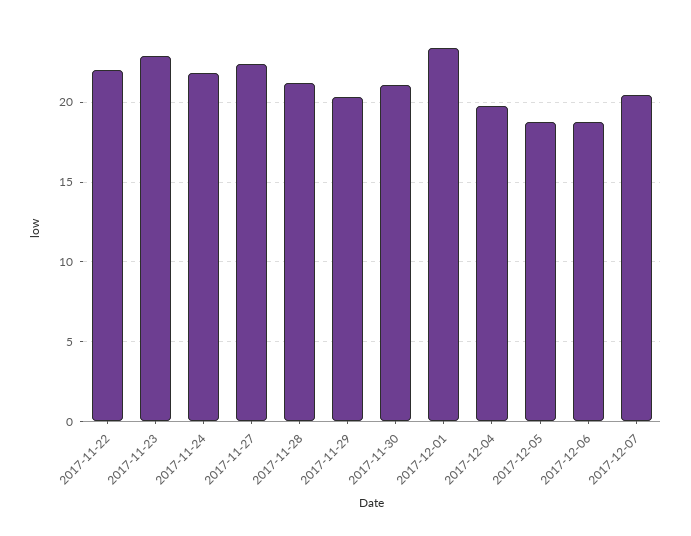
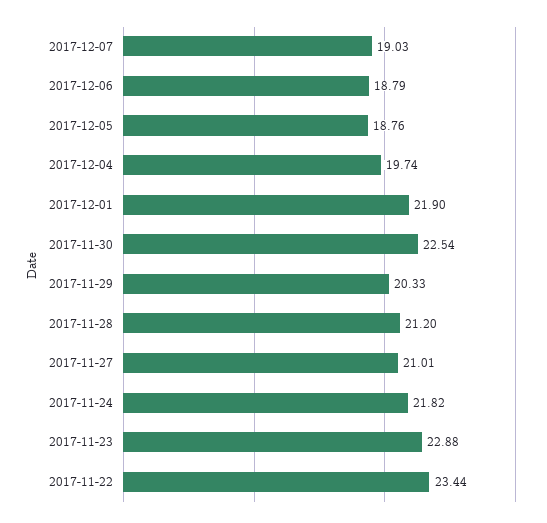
  {
-   "2017-11-22": 22,
+   "2017-11-22": 23.44,
    "2017-11-23": 22.88,
    "2017-11-24": 21.82,
-   "2017-11-27": 22.5,
+   "2017-11-27": 21.01,
    "2017-11-28": 21.2,
    "2017-11-29": 20.33,
-   "2017-11-30": 21,
+   "2017-11-30": 22.54,
-   "2017-12-01": 23.5,
+   "2017-12-01": 21.9,
    "2017-12-04": 19.74,
    "2017-12-05": 18.76,
    "2017-12-06": 18.79,
-   "2017-12-07": 20.5
+   "2017-12-07": 19.03
  }

